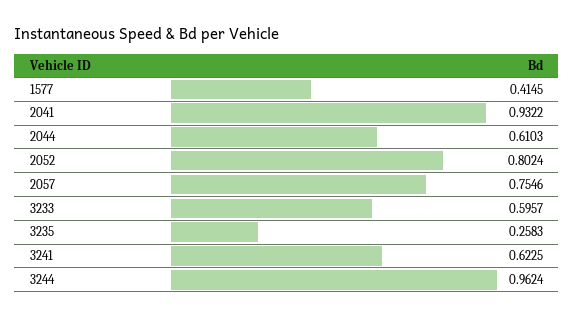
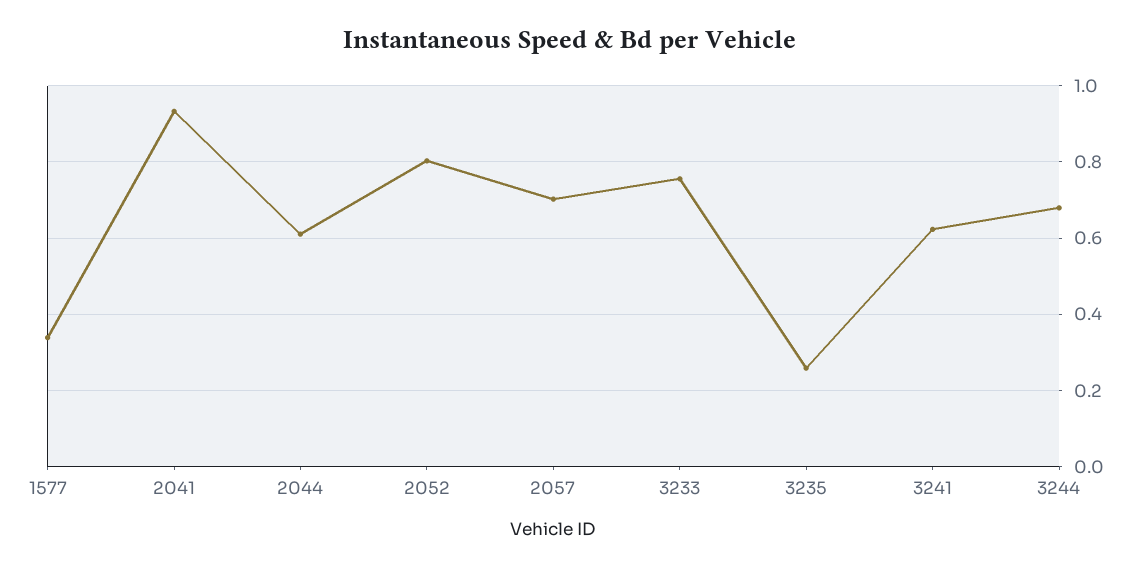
  {
-   "1577": 0.4145,
+   "1577": 0.34,
    "2041": 0.9322,
    "2044": 0.6103,
    "2052": 0.8024,
-   "2057": 0.7546,
+   "2057": 0.7,
-   "3233": 0.5957,
+   "3233": 0.76,
    "3235": 0.2583,
    "3241": 0.6225,
-   "3244": 0.9624
+   "3244": 0.68
  }

